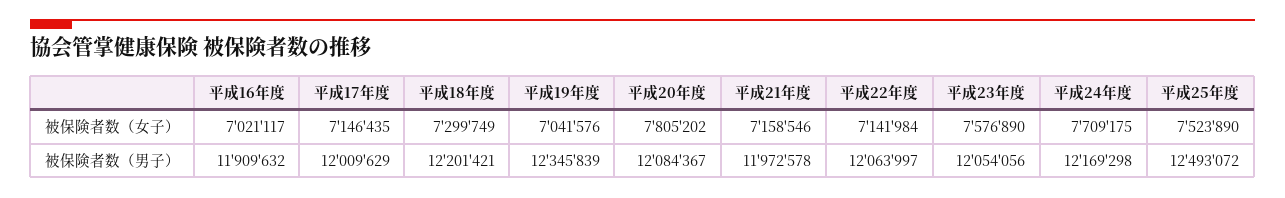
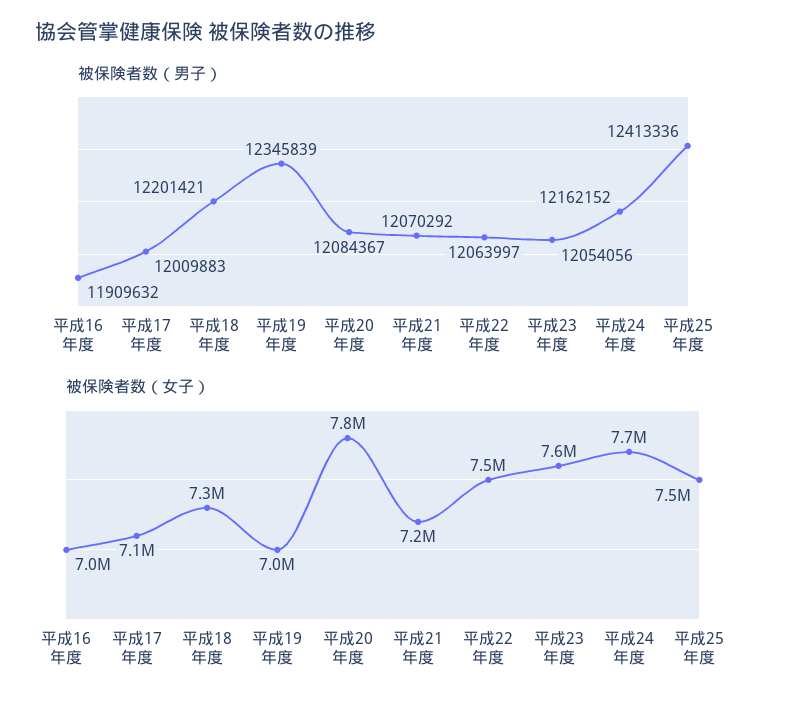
  {
    "被保険者数（女子）": {
      "平成16年度": 7021117,
      "平成17年度": 7146435,
      "平成18年度": 7299749,
      "平成19年度": 7041576,
      "平成20年度": 7805202,
      "平成21年度": 7158546,
-     "平成22年度": 7141984,
+     "平成22年度": 7500000,
      "平成23年度": 7576890,
      "平成24年度": 7709175,
      "平成25年度": 7523890
    },
    "被保険者数（男子）": {
      "平成16年度": 11909632,
-     "平成17年度": 12009629,
+     "平成17年度": 12009883,
      "平成18年度": 12201421,
      "平成19年度": 12345839,
      "平成20年度": 12084367,
-     "平成21年度": 11972578,
+     "平成21年度": 12070292,
      "平成22年度": 12063997,
      "平成23年度": 12054056,
-     "平成24年度": 12169298,
+     "平成24年度": 12162152,
-     "平成25年度": 12493072
+     "平成25年度": 12413336
    }
  }

